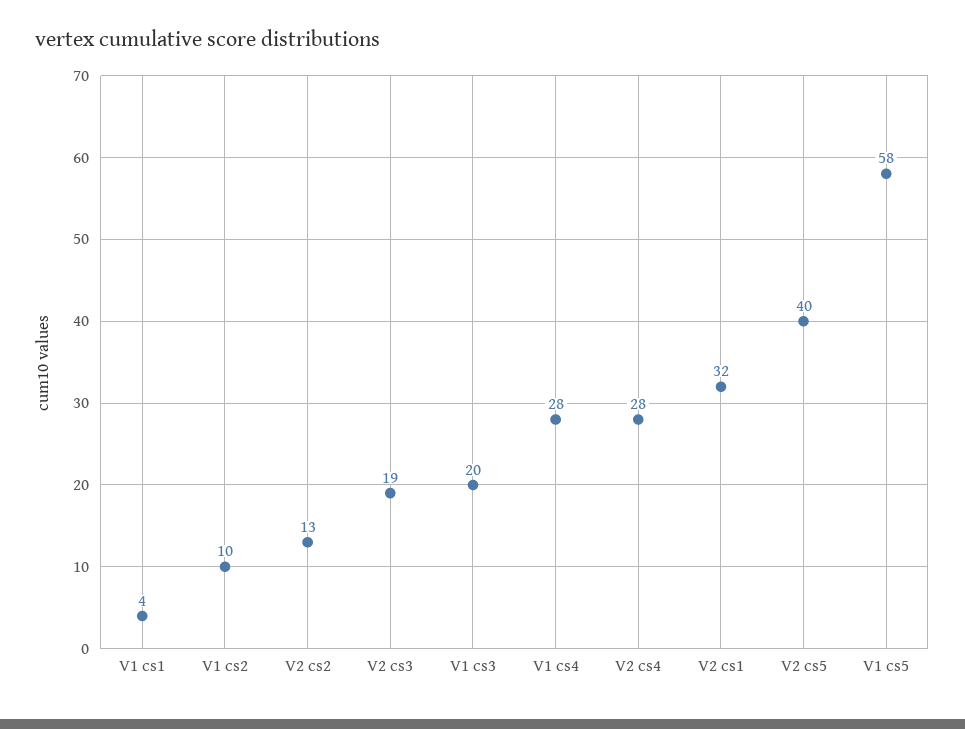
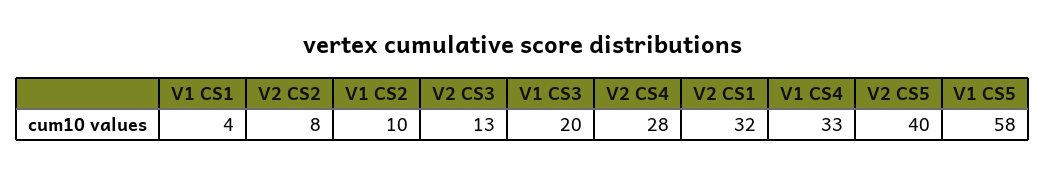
  {
    "V1 cs1": 4,
    "V1 cs2": 10,
-   "V2 cs2": 13,
+   "V2 cs2": 8,
-   "V2 cs3": 19,
+   "V2 cs3": 13,
    "V1 cs3": 20,
-   "V1 cs4": 28,
+   "V1 cs4": 33,
    "V2 cs4": 28,
    "V2 cs1": 32,
    "V2 cs5": 40,
    "V1 cs5": 58
  }

